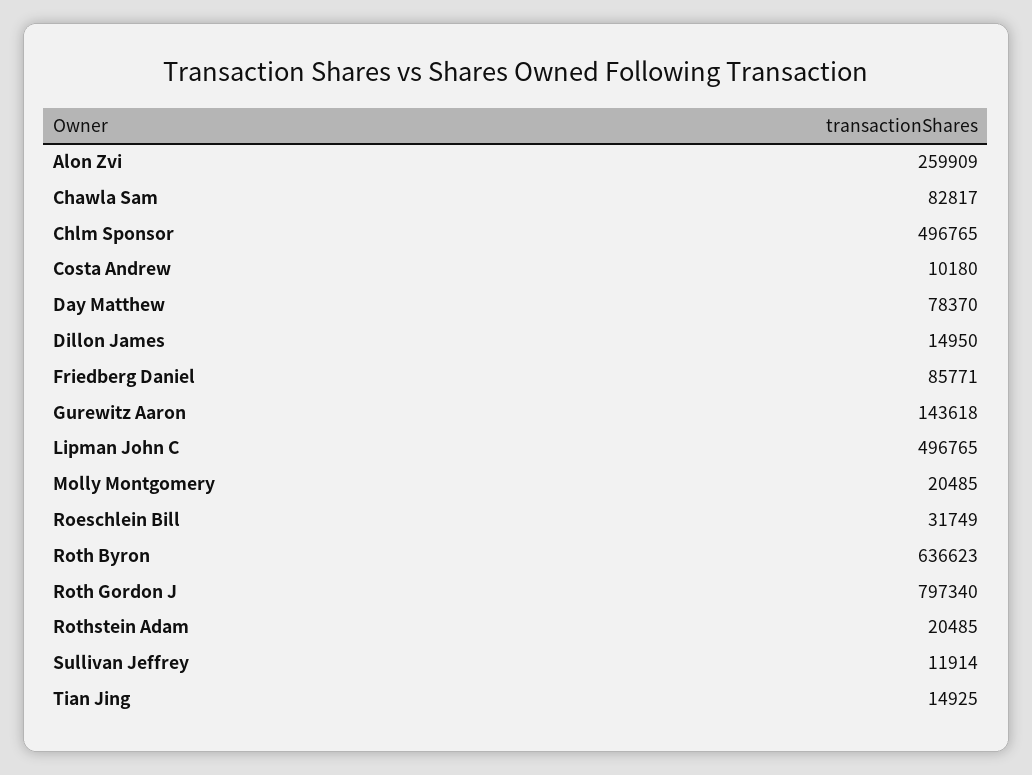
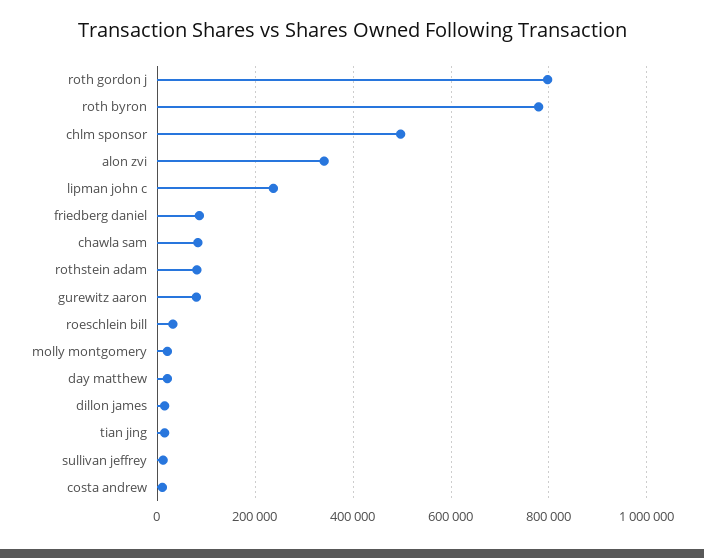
  {
-   "Alon Zvi": 259909,
+   "Alon Zvi": 340000,
    "Chawla Sam": 82817,
    "Chlm Sponsor": 496765,
    "Costa Andrew": 10180,
-   "Day Matthew": 78370,
+   "Day Matthew": 20000,
    "Dillon James": 14950,
    "Friedberg Daniel": 85771,
-   "Gurewitz Aaron": 143618,
+   "Gurewitz Aaron": 80000,
-   "Lipman John C": 496765,
+   "Lipman John C": 240000,
    "Molly Montgomery": 20485,
    "Roeschlein Bill": 31749,
-   "Roth Byron": 636623,
+   "Roth Byron": 780000,
    "Roth Gordon J": 797340,
-   "Rothstein Adam": 20485,
+   "Rothstein Adam": 80000,
    "Sullivan Jeffrey": 11914,
    "Tian Jing": 14925
  }

